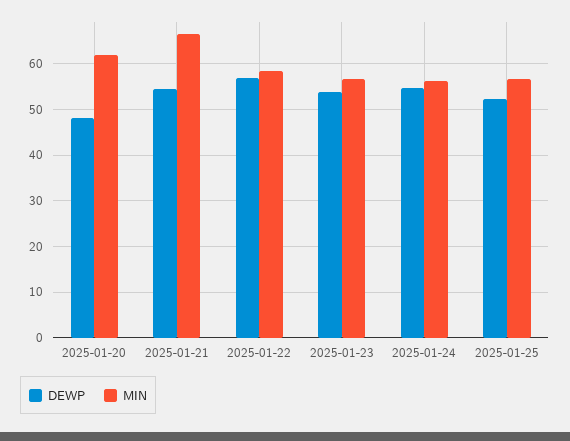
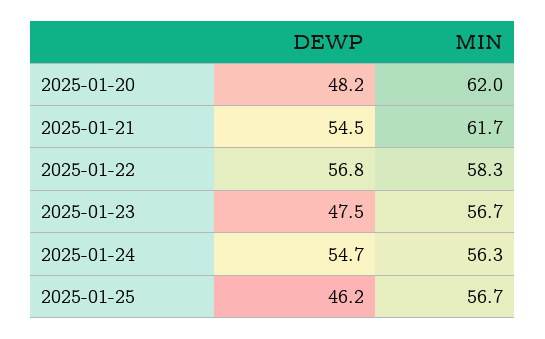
  {
    "DEWP": {
      "2025-01-20": 48.2,
      "2025-01-21": 54.5,
      "2025-01-22": 56.8,
-     "2025-01-23": 54,
+     "2025-01-23": 47.5,
      "2025-01-24": 54.7,
-     "2025-01-25": 52
+     "2025-01-25": 46.2
    },
    "MIN": {
      "2025-01-20": 62,
-     "2025-01-21": 66,
+     "2025-01-21": 61.7,
      "2025-01-22": 58.3,
      "2025-01-23": 56.7,
      "2025-01-24": 56.3,
      "2025-01-25": 56.7
    }
  }

